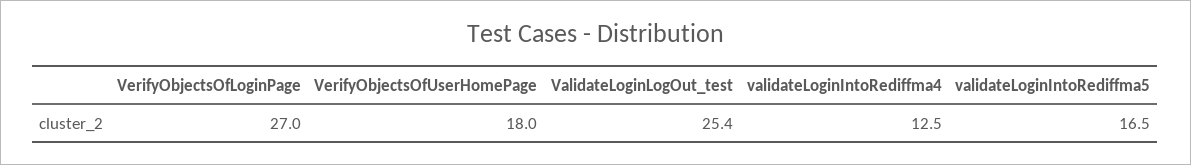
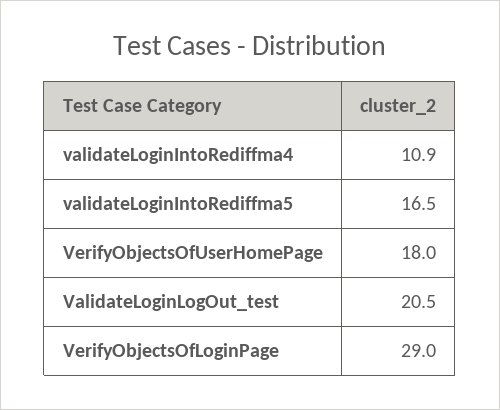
  {
-   "VerifyObjectsOfLoginPage": 27,
+   "VerifyObjectsOfLoginPage": 29,
    "VerifyObjectsOfUserHomePage": 18,
-   "ValidateLoginLogOut_test": 25.4,
+   "ValidateLoginLogOut_test": 20.5,
-   "validateLoginIntoRediffma4": 12.5,
+   "validateLoginIntoRediffma4": 10.9,
    "validateLoginIntoRediffma5": 16.5
  }

